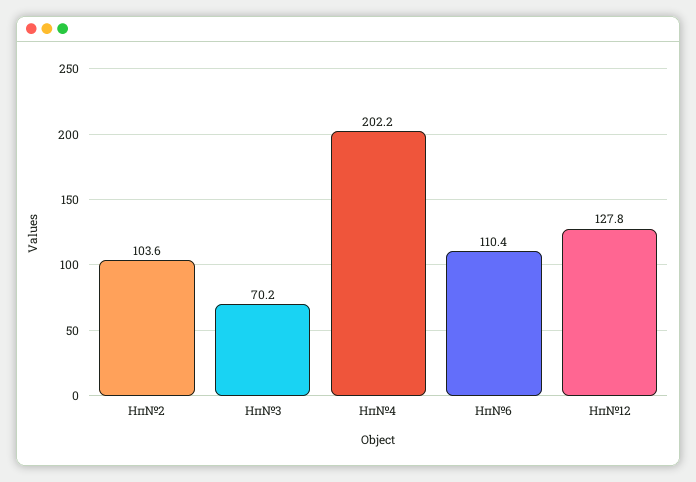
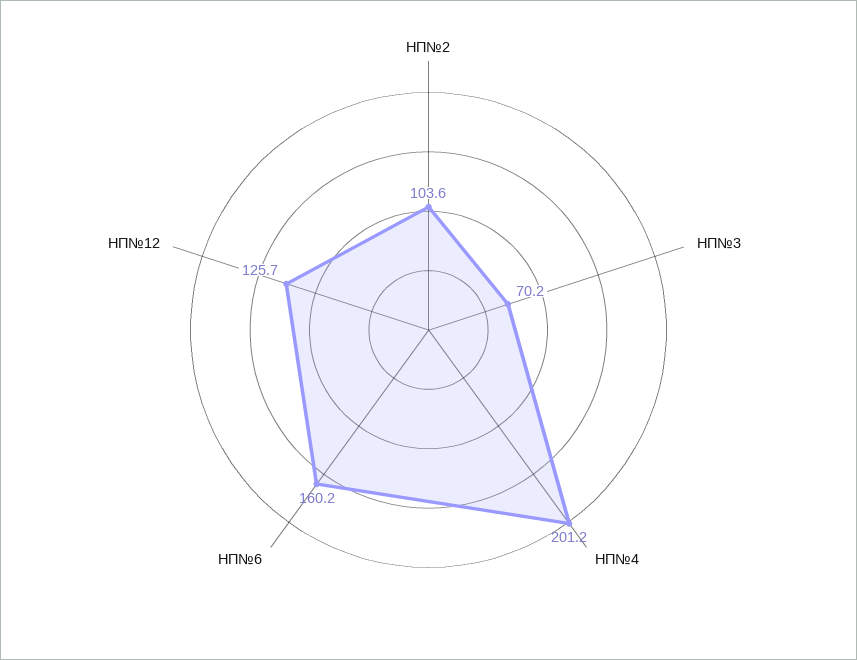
  {
    "Нп№2": 103.6,
    "Нп№3": 70.2,
-   "Нп№4": 202.2,
+   "Нп№4": 201.2,
-   "Нп№6": 110.4,
+   "Нп№6": 160.2,
-   "Нп№12": 127.8
+   "Нп№12": 125.7
  }

